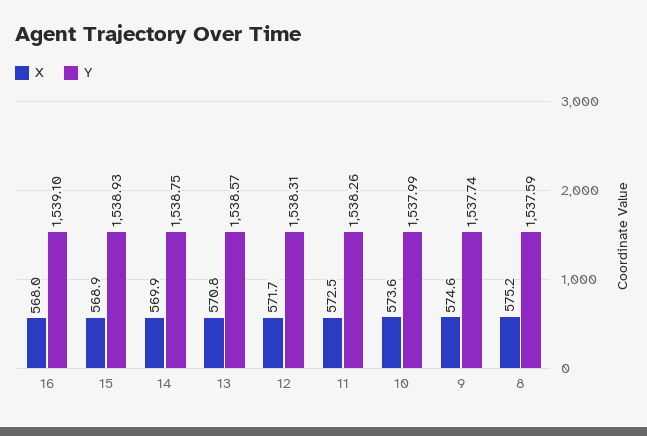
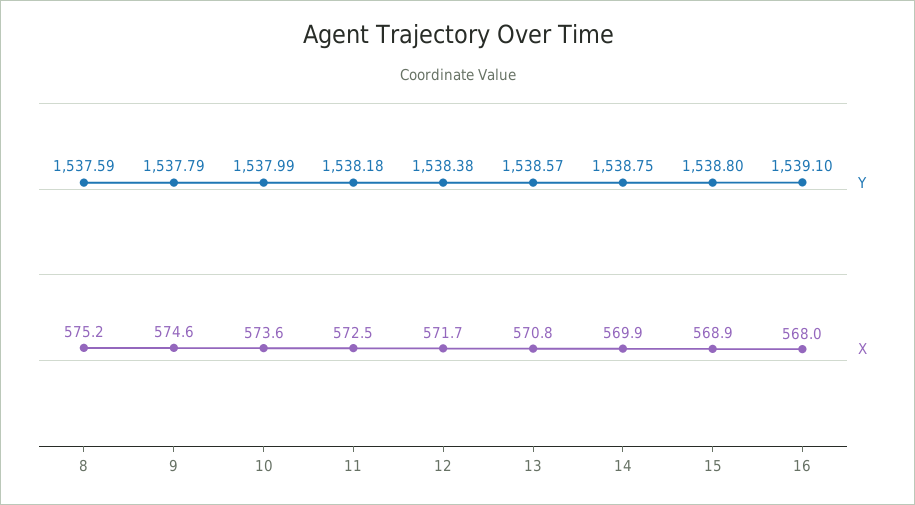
  {
    "X": {
      "16": 568,
      "15": 568.9,
      "14": 569.9,
      "13": 570.8,
      "12": 571.7,
      "11": 572.5,
      "10": 573.6,
      "9": 574.6,
      "8": 575.2
    },
    "Y": {
      "16": 1539.1,
-     "15": 1538.93,
+     "15": 1538.8,
      "14": 1538.75,
      "13": 1538.57,
-     "12": 1538.31,
+     "12": 1538.38,
-     "11": 1538.26,
+     "11": 1538.18,
      "10": 1537.99,
-     "9": 1537.74,
+     "9": 1537.79,
      "8": 1537.59
    }
  }

